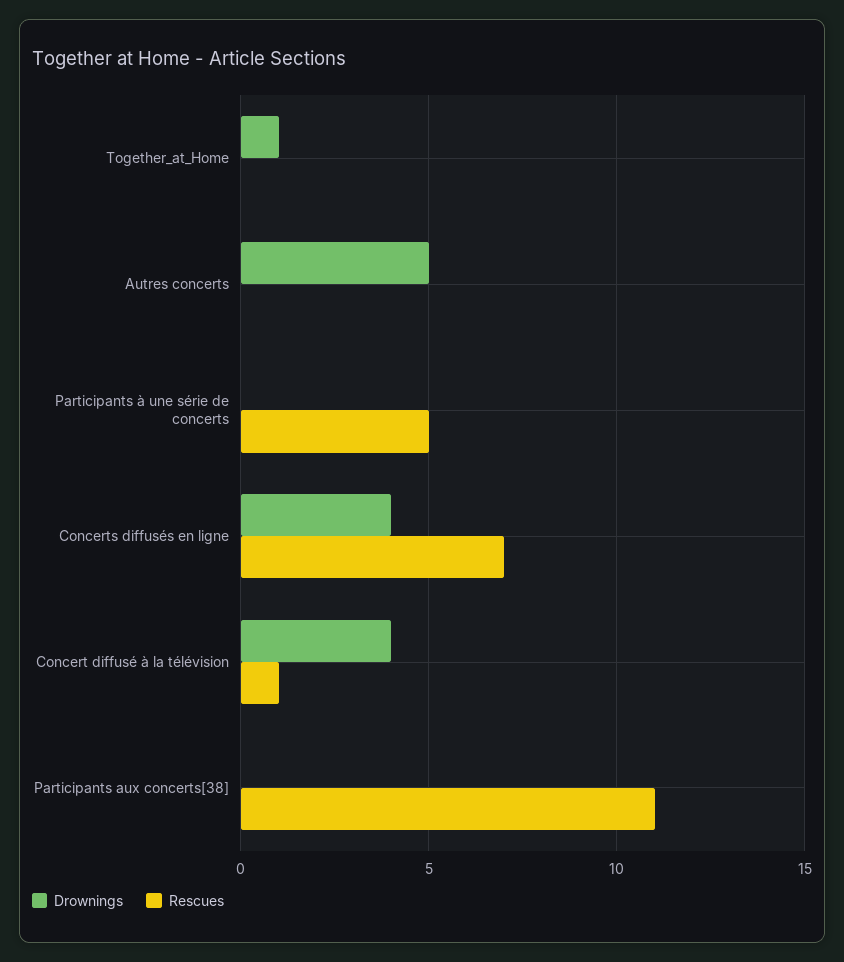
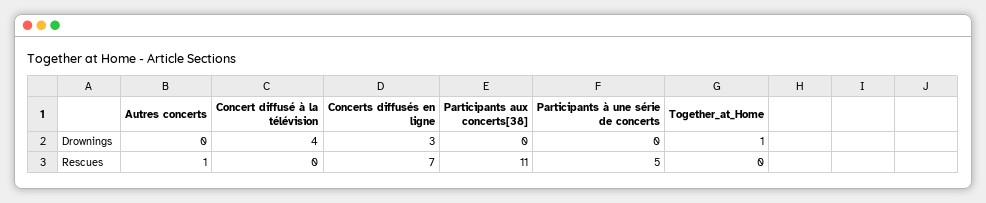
  {
    "Drownings": {
      "Together_at_Home": 1,
-     "Autres concerts": 5,
+     "Autres concerts": 0,
      "Participants à une série de concerts": 0,
-     "Concerts diffusés en ligne": 4,
+     "Concerts diffusés en ligne": 3,
      "Concert diffusé à la télévision": 4,
      "Participants aux concerts[38]": 0
    },
    "Rescues": {
      "Together_at_Home": 0,
-     "Autres concerts": 0,
+     "Autres concerts": 1,
      "Participants à une série de concerts": 5,
      "Concerts diffusés en ligne": 7,
-     "Concert diffusé à la télévision": 1,
+     "Concert diffusé à la télévision": 0,
      "Participants aux concerts[38]": 11
    }
  }

